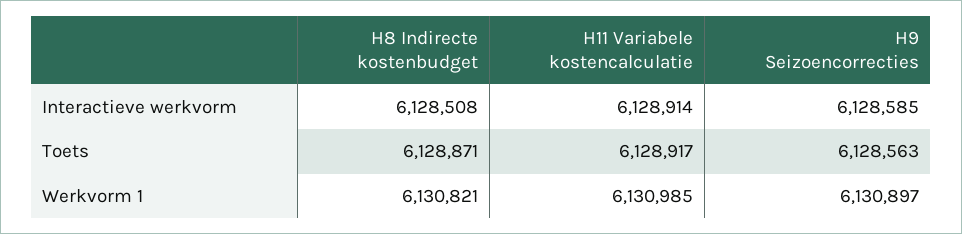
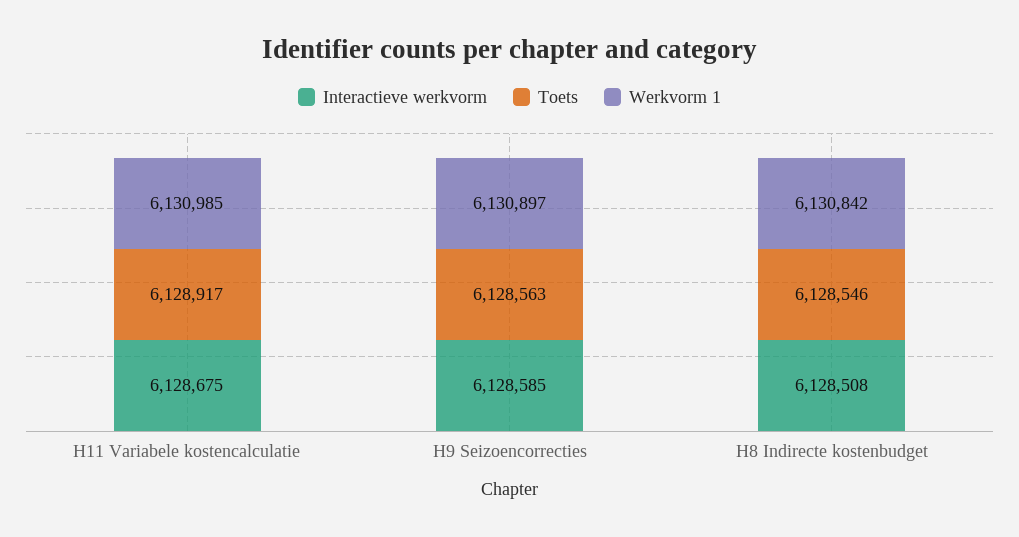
  {
    "Interactieve werkvorm": {
      "H8 Indirecte kostenbudget": 6128508,
-     "H11 Variabele kostencalculatie": 6128914,
+     "H11 Variabele kostencalculatie": 6128675,
      "H9 Seizoencorrecties": 6128585
    },
    "Toets": {
-     "H8 Indirecte kostenbudget": 6128871,
+     "H8 Indirecte kostenbudget": 6128546,
      "H11 Variabele kostencalculatie": 6128917,
      "H9 Seizoencorrecties": 6128563
    },
    "Werkvorm 1": {
-     "H8 Indirecte kostenbudget": 6130821,
+     "H8 Indirecte kostenbudget": 6130842,
      "H11 Variabele kostencalculatie": 6130985,
      "H9 Seizoencorrecties": 6130897
    }
  }

